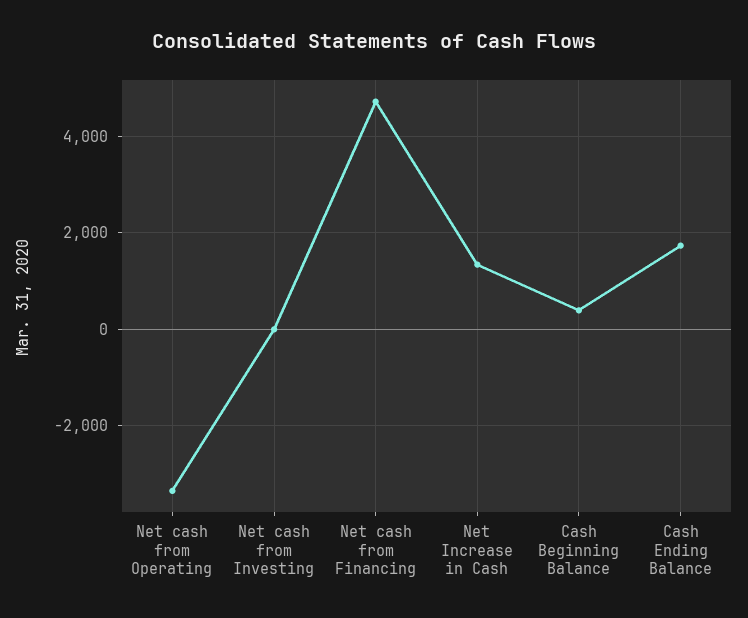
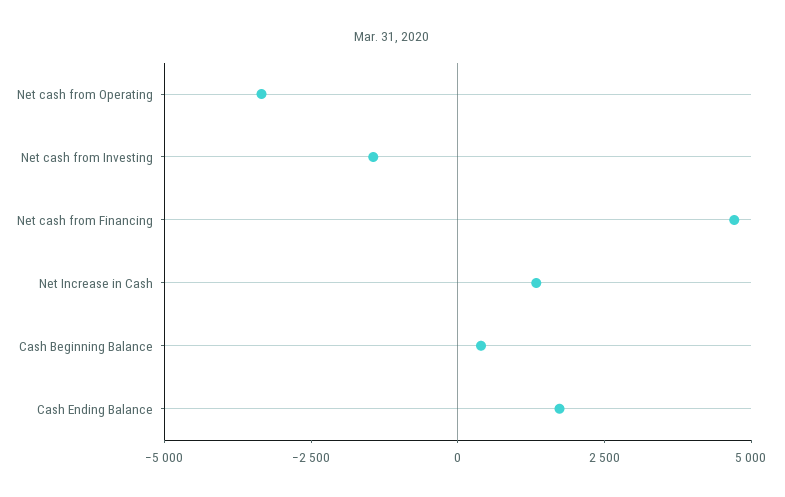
  {
    "Net cash from Operating": -3400,
-   "Net cash from Investing": 0,
+   "Net cash from Investing": -1500,
    "Net cash from Financing": 4800,
    "Net Increase in Cash": 1400,
    "Cash Beginning Balance": 400,
    "Cash Ending Balance": 1800
  }

